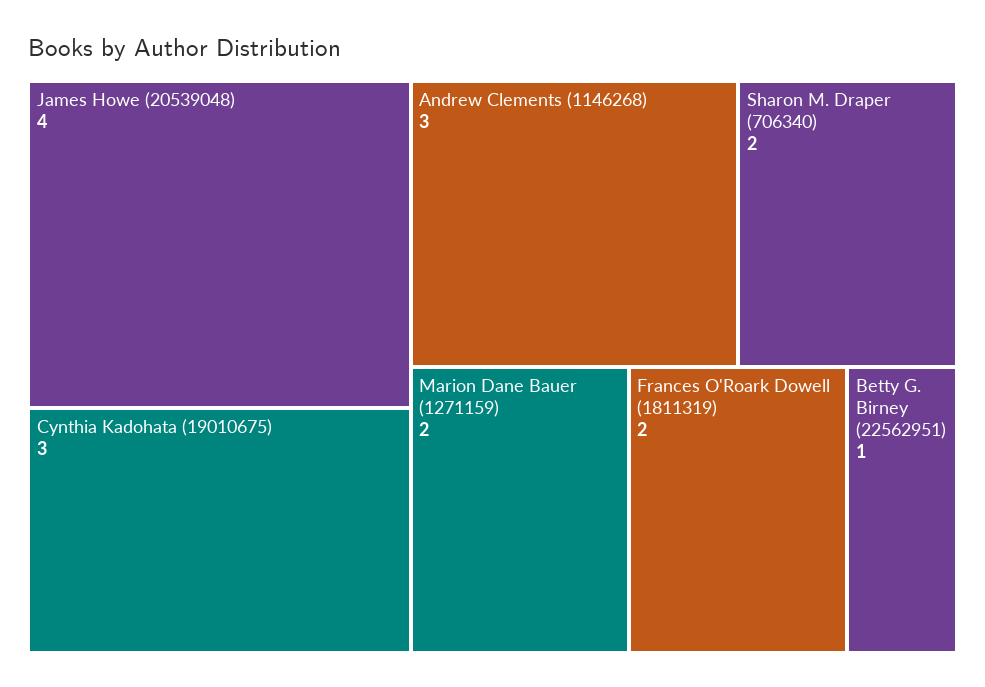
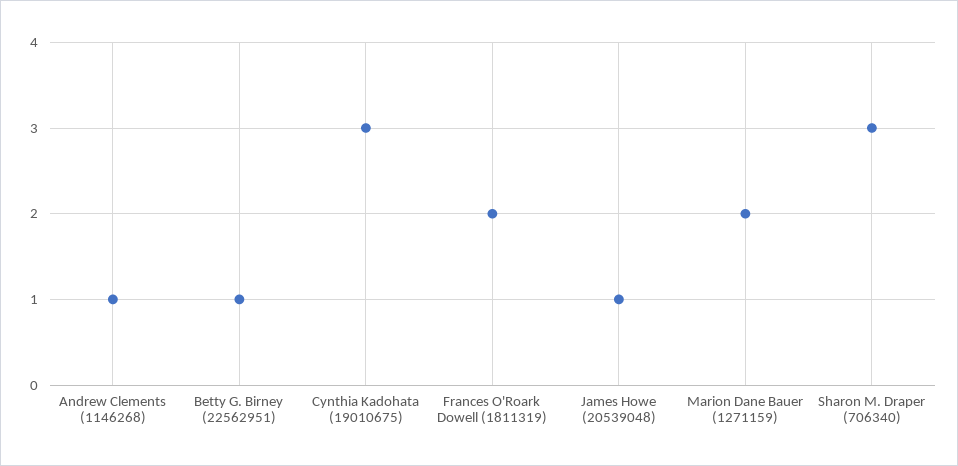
  {
-   "James Howe (20539048)": 4,
+   "James Howe (20539048)": 1,
    "Cynthia Kadohata (19010675)": 3,
-   "Andrew Clements (1146268)": 3,
+   "Andrew Clements (1146268)": 1,
-   "Sharon M. Draper (706340)": 2,
+   "Sharon M. Draper (706340)": 3,
    "Marion Dane Bauer (1271159)": 2,
    "Frances O'Roark Dowell (1811319)": 2,
    "Betty G. Birney (22562951)": 1
  }

